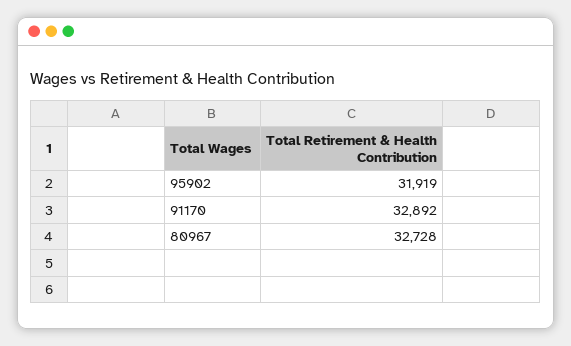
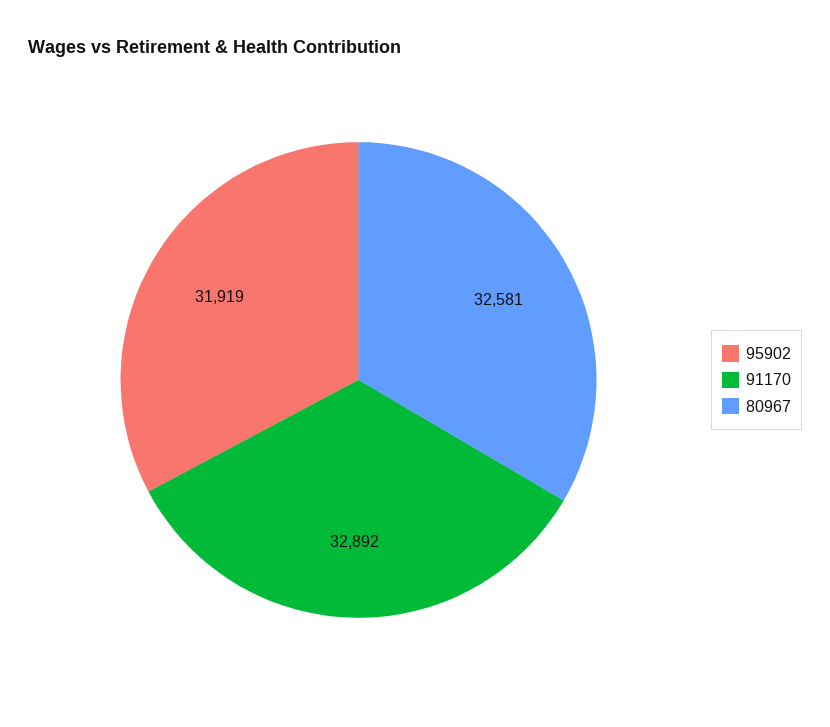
  {
    "95902": 31919,
    "91170": 32892,
-   "80967": 32728
+   "80967": 32581
  }

